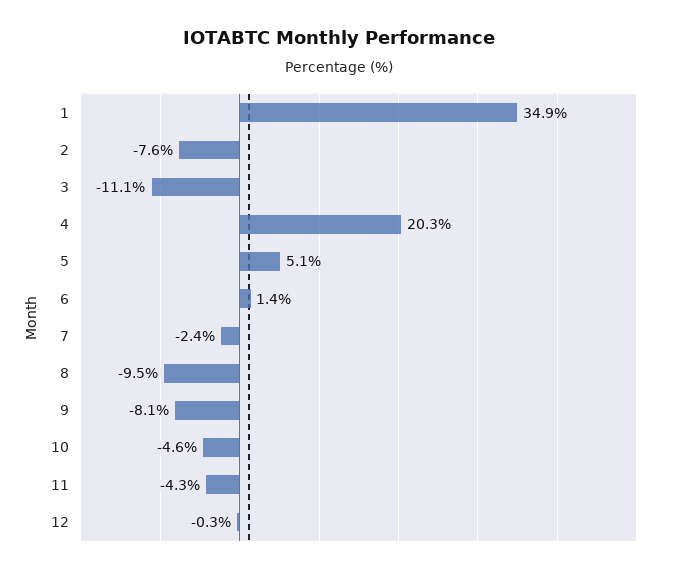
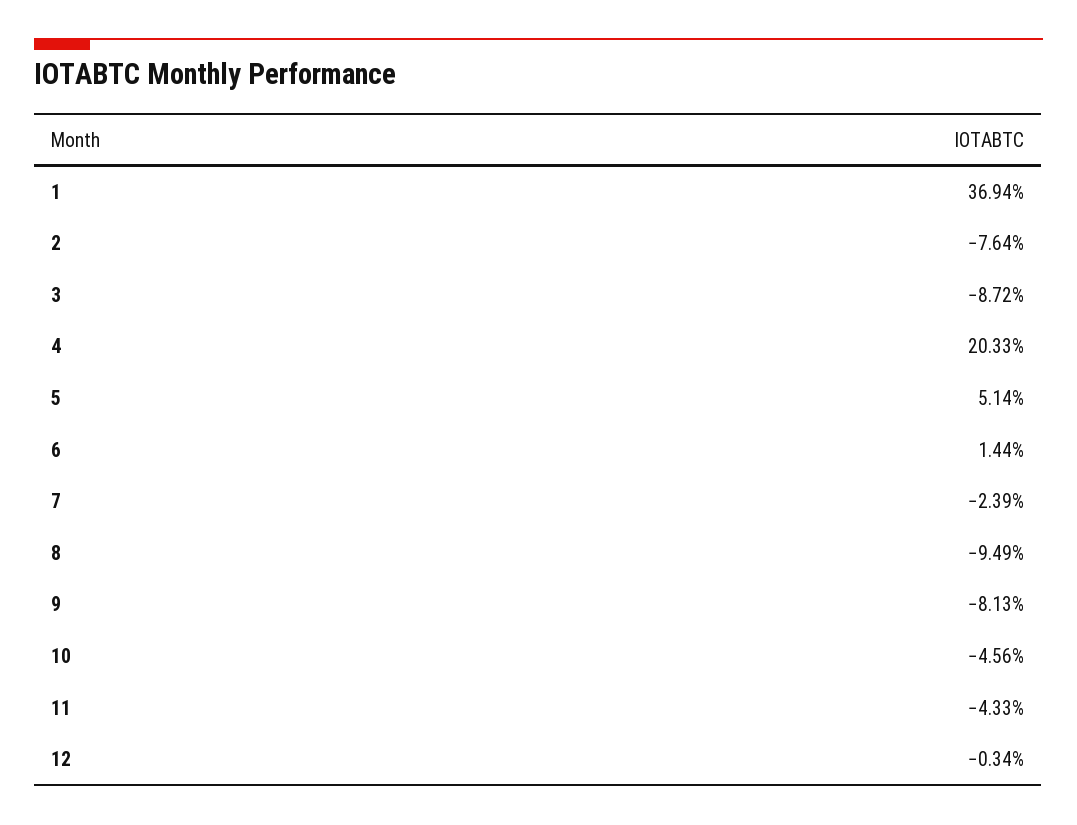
  {
-   "1": 34.9,
+   "1": 36.94,
    "2": -7.64,
-   "3": -11.1,
+   "3": -8.72,
    "4": 20.33,
    "5": 5.14,
    "6": 1.44,
    "7": -2.39,
    "8": -9.49,
    "9": -8.13,
    "10": -4.56,
    "11": -4.33,
    "12": -0.34
  }

